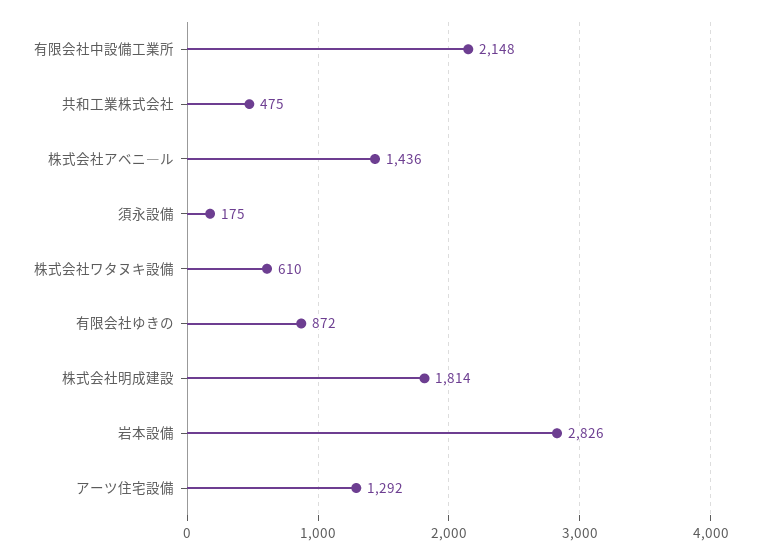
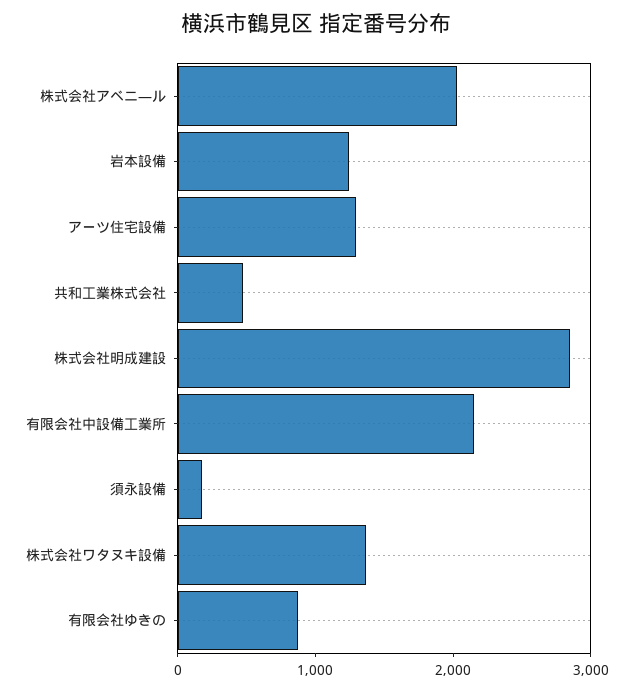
  {
    "有限会社中設備工業所": 2148,
    "共和工業株式会社": 475,
-   "株式会社アベニ―ル": 1436,
+   "株式会社アベニ―ル": 2000,
    "須永設備": 175,
-   "株式会社ワタヌキ設備": 610,
+   "株式会社ワタヌキ設備": 1400,
    "有限会社ゆきの": 872,
-   "株式会社明成建設": 1814,
+   "株式会社明成建設": 2800,
-   "岩本設備": 2826,
+   "岩本設備": 1200,
    "アーツ住宅設備": 1292
  }

